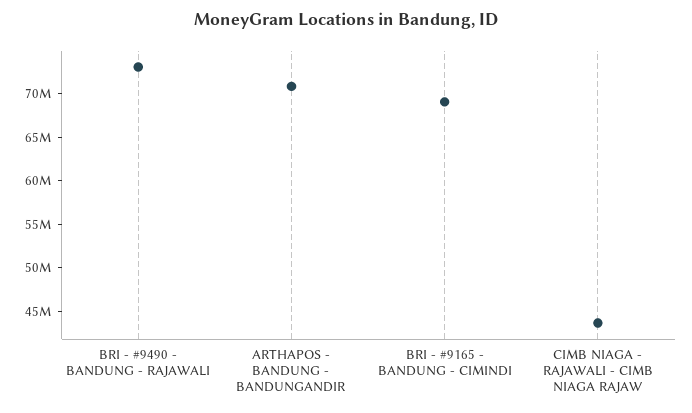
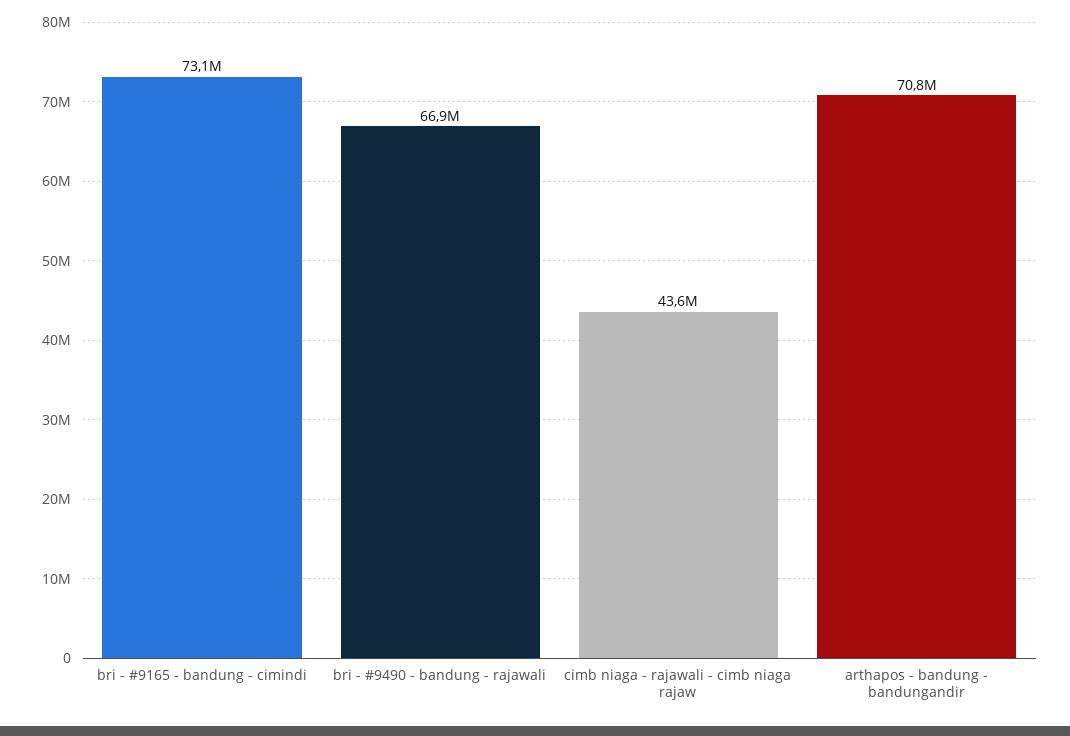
  {
-   "BRI - #9490 - BANDUNG - RAJAWALI": 73000000,
+   "BRI - #9490 - BANDUNG - RAJAWALI": 66900000,
    "ARTHAPOS - BANDUNG - BANDUNGANDIR": 70800000,
-   "BRI - #9165 - BANDUNG - CIMINDI": 69000000,
+   "BRI - #9165 - BANDUNG - CIMINDI": 73100000,
    "CIMB NIAGA - RAJAWALI - CIMB NIAGA RAJAW": 43600000
  }

